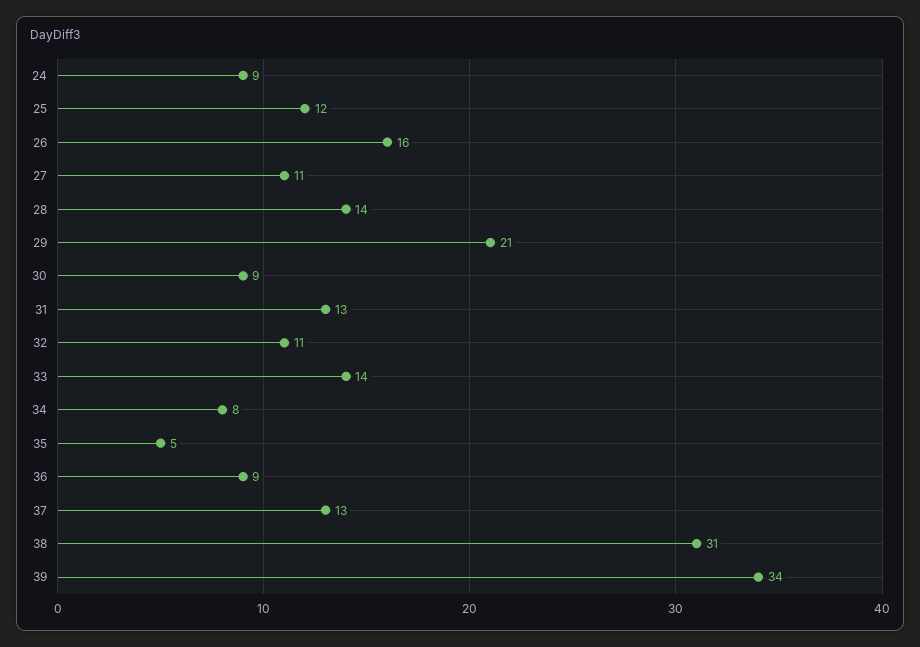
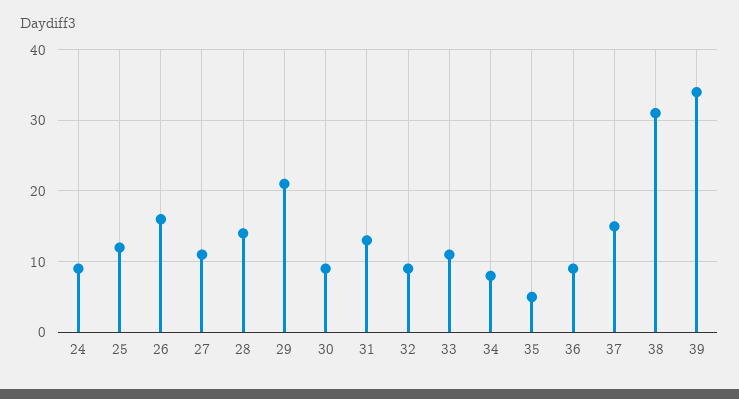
  {
    "24": 9,
    "25": 12,
    "26": 16,
    "27": 11,
    "28": 14,
    "29": 21,
    "30": 9,
    "31": 13,
-   "32": 11,
+   "32": 9,
-   "33": 14,
+   "33": 11,
    "34": 8,
    "35": 5,
    "36": 9,
-   "37": 13,
+   "37": 15,
    "38": 31,
    "39": 34
  }

